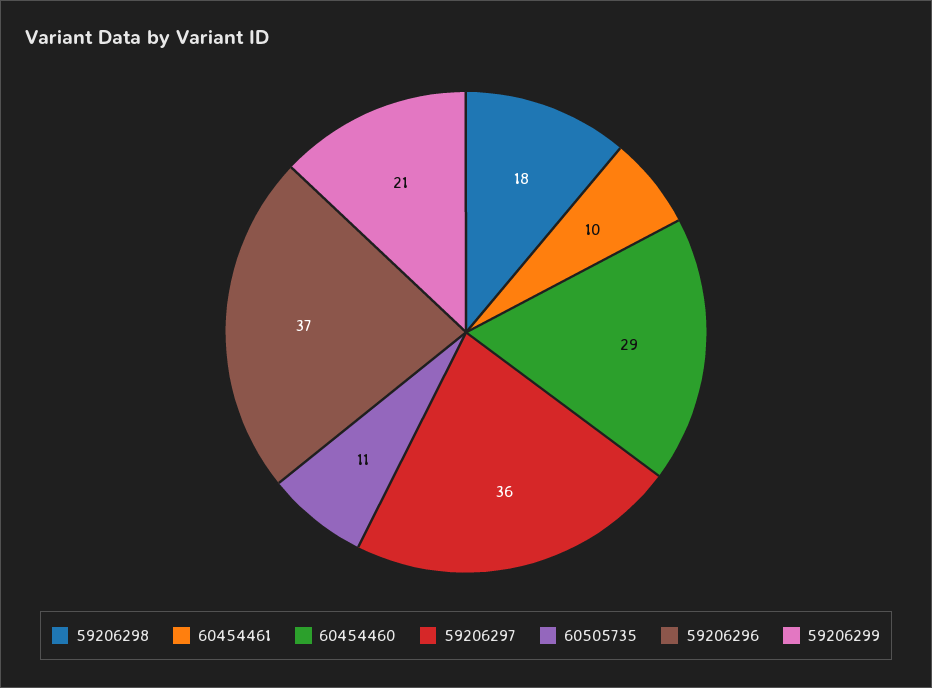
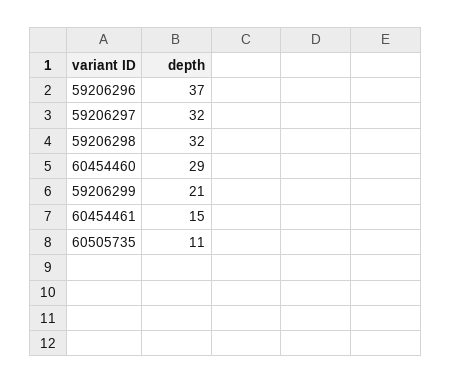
  {
-   "59206298": 18,
+   "59206298": 32,
-   "60454461": 10,
+   "60454461": 15,
    "60454460": 29,
-   "59206297": 36,
+   "59206297": 32,
    "60505735": 11,
    "59206296": 37,
    "59206299": 21
  }

